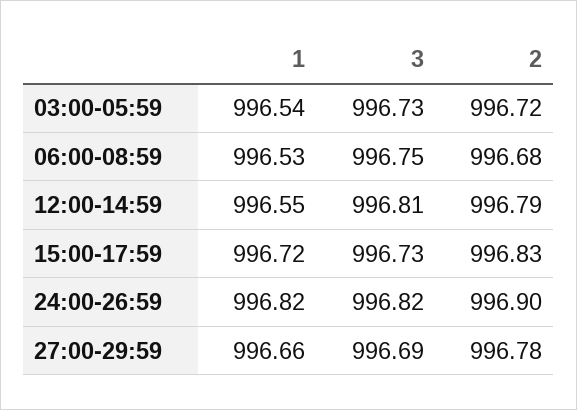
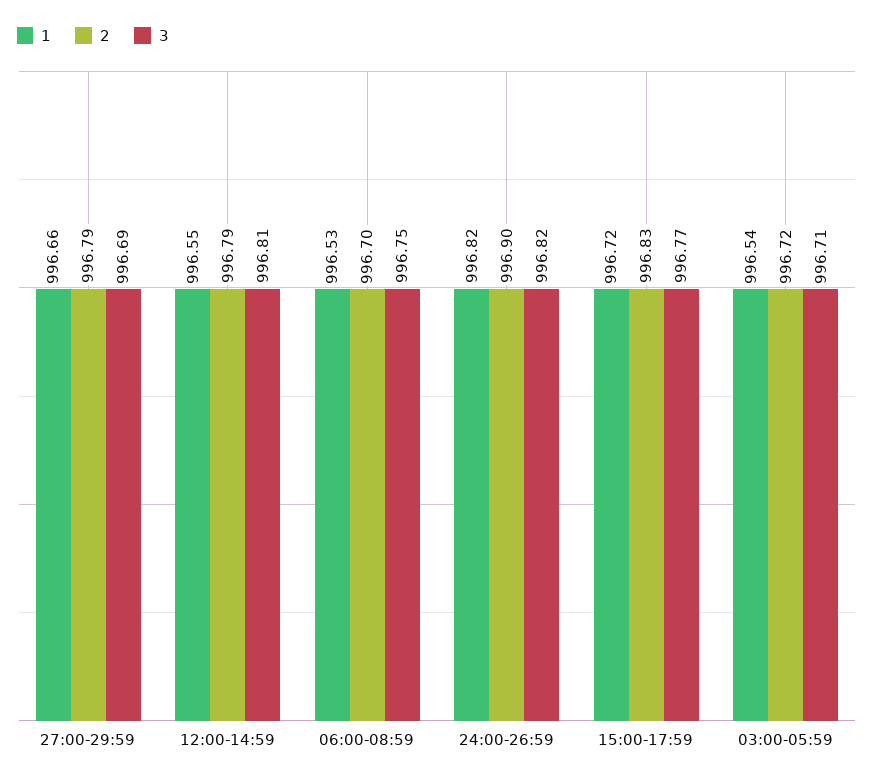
  {
    "1": {
      "03:00-05:59": 996.54,
      "06:00-08:59": 996.53,
      "12:00-14:59": 996.55,
      "15:00-17:59": 996.72,
      "24:00-26:59": 996.82,
      "27:00-29:59": 996.66
    },
    "3": {
-     "03:00-05:59": 996.73,
+     "03:00-05:59": 996.71,
      "06:00-08:59": 996.75,
      "12:00-14:59": 996.81,
-     "15:00-17:59": 996.73,
+     "15:00-17:59": 996.77,
      "24:00-26:59": 996.82,
      "27:00-29:59": 996.69
    },
    "2": {
      "03:00-05:59": 996.72,
-     "06:00-08:59": 996.68,
+     "06:00-08:59": 996.7,
      "12:00-14:59": 996.79,
      "15:00-17:59": 996.83,
      "24:00-26:59": 996.9,
-     "27:00-29:59": 996.78
+     "27:00-29:59": 996.79
    }
  }

